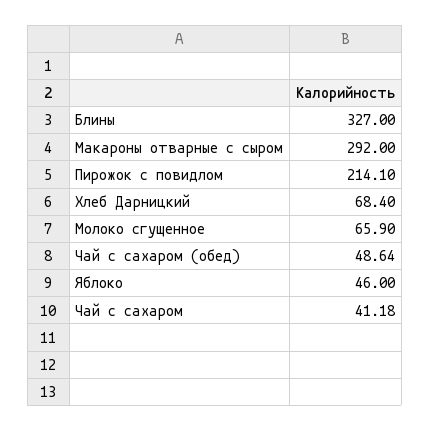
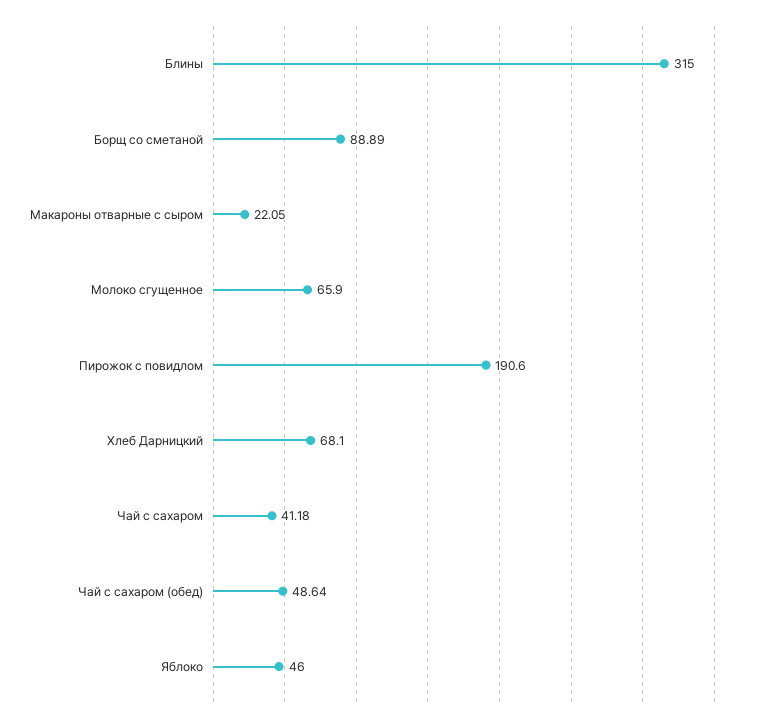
  {
-   "Блины": 327,
+   "Блины": 315,
-   "Макароны отварные с сыром": 292,
+   "Макароны отварные с сыром": 22.05,
-   "Пирожок с повидлом": 214.1,
+   "Пирожок с повидлом": 190.6,
-   "Хлеб Дарницкий": 68.4,
+   "Хлеб Дарницкий": 68.1,
    "Молоко сгущенное": 65.9,
    "Чай с сахаром (обед)": 48.64,
    "Яблоко": 46,
-   "Чай с сахаром": 41.18
+   "Чай с сахаром": 41.18,
+   "Борщ со сметаной": 88.89
  }

